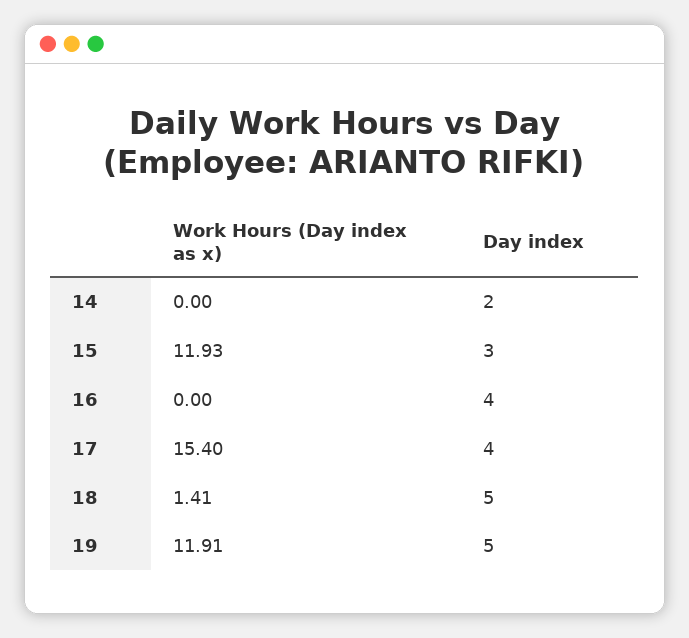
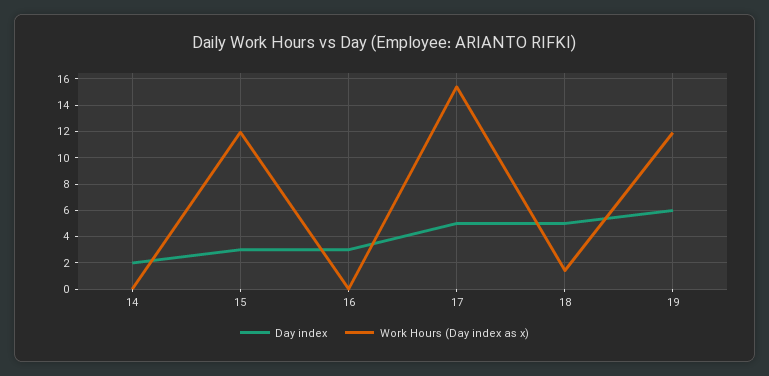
  {
    "Work Hours (Day index as x)": {
      "14": 0,
      "15": 11.93,
      "16": 0,
      "17": 15.4,
      "18": 1.41,
      "19": 11.91
    },
    "Day index": {
      "14": 2,
      "15": 3,
-     "16": 4,
+     "16": 3,
-     "17": 4,
+     "17": 5,
      "18": 5,
-     "19": 5
+     "19": 6
    }
  }

